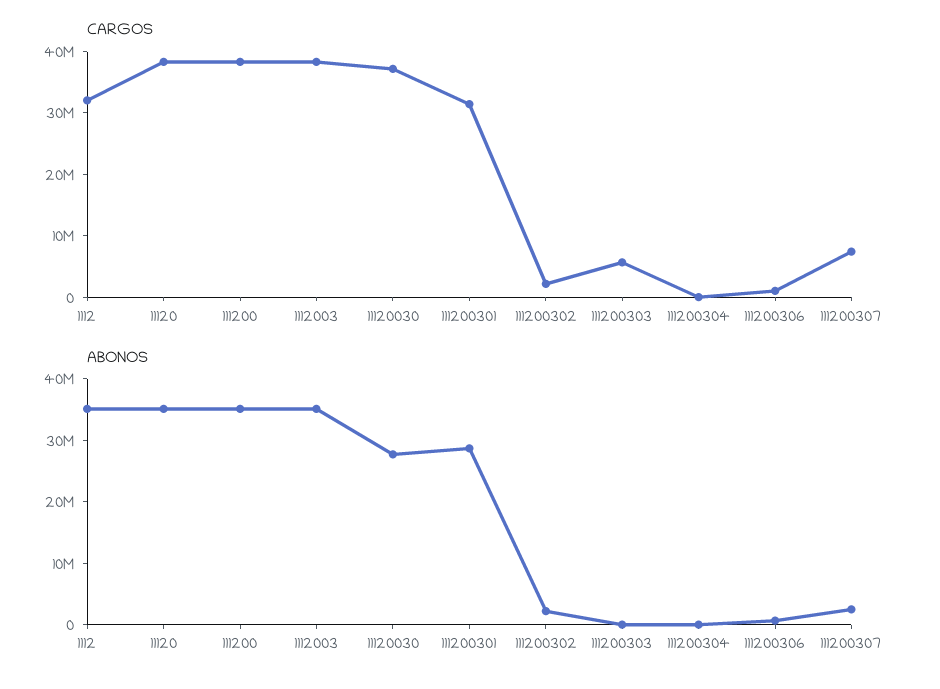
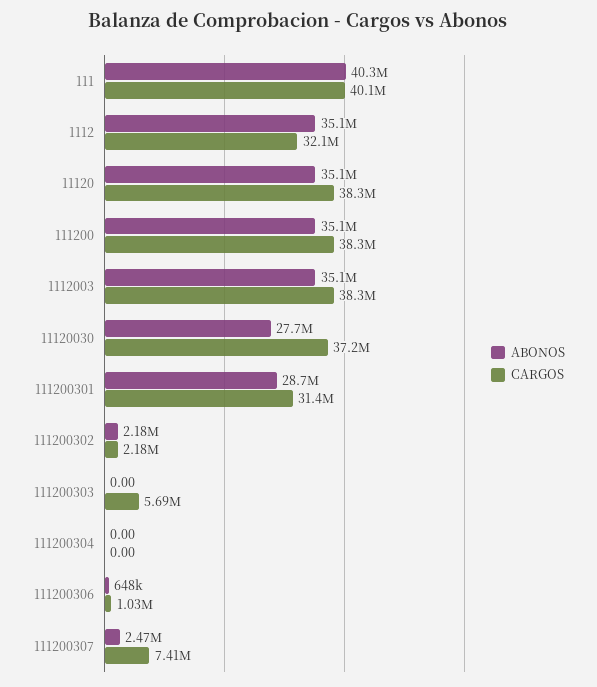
  {
    "CARGOS": {
      "1112": 32100000,
      "11120": 38300000,
      "111200": 38300000,
      "1112003": 38300000,
      "11120030": 37200000,
      "111200301": 31400000,
      "111200302": 2180000,
      "111200303": 5690000,
      "111200304": 0,
      "111200306": 1030000,
-     "111200307": 7410000
+     "111200307": 7410000,
+     "111": 40100000
    },
    "ABONOS": {
      "1112": 35100000,
      "11120": 35100000,
      "111200": 35100000,
      "1112003": 35100000,
      "11120030": 27700000,
      "111200301": 28700000,
      "111200302": 2180000,
      "111200303": 0,
      "111200304": 0,
      "111200306": 648000,
-     "111200307": 2470000
+     "111200307": 2470000,
+     "111": 40300000
    }
  }

